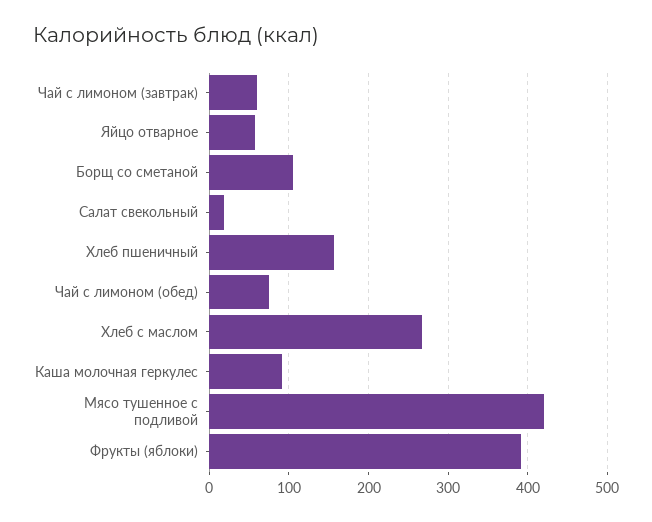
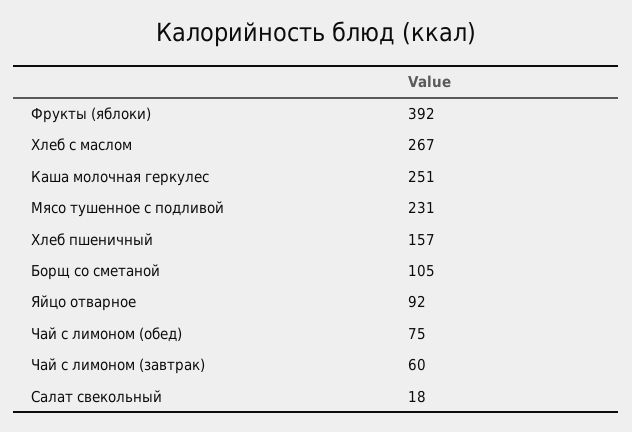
  {
    "Чай с лимоном (завтрак)": 60,
-   "Яйцо отварное": 60,
+   "Яйцо отварное": 92,
    "Борщ со сметаной": 105,
    "Салат свекольный": 18,
    "Хлеб пшеничный": 157,
    "Чай с лимоном (обед)": 75,
    "Хлеб с маслом": 267,
-   "Каша молочная геркулес": 90,
+   "Каша молочная геркулес": 251,
-   "Мясо тушенное с подливой": 420,
+   "Мясо тушенное с подливой": 231,
    "Фрукты (яблоки)": 392
  }

